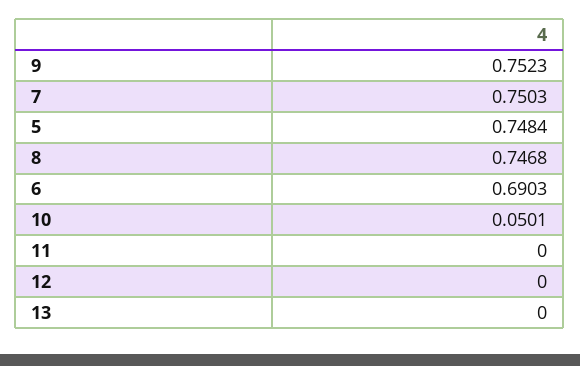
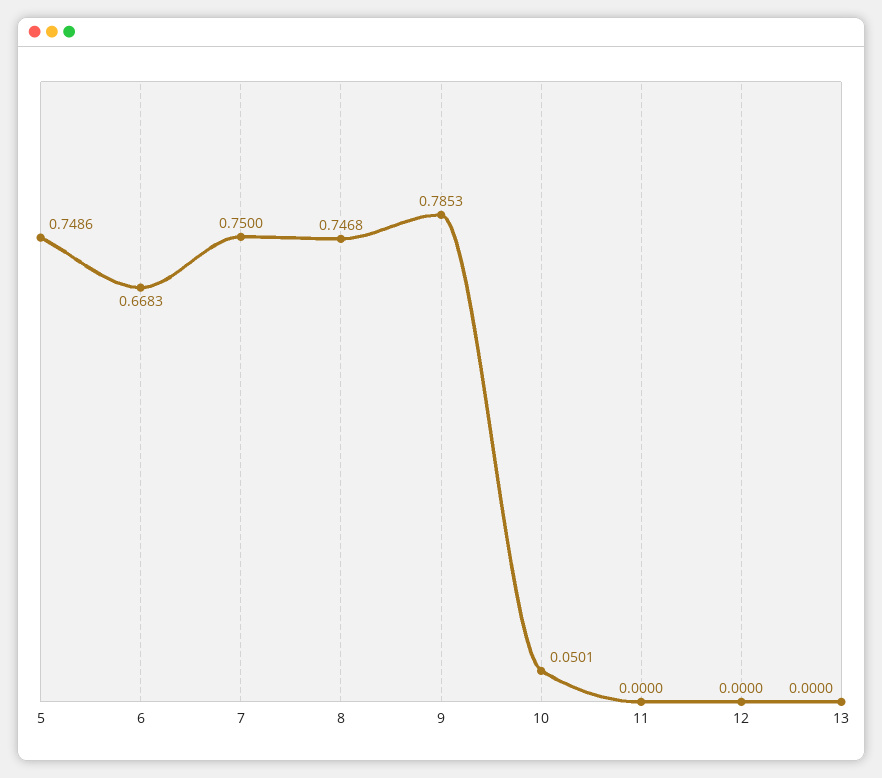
  {
-   "9": 0.7523,
+   "9": 0.7853,
-   "7": 0.7503,
+   "7": 0.75,
-   "5": 0.7484,
+   "5": 0.7486,
    "8": 0.7468,
-   "6": 0.6903,
+   "6": 0.6683,
    "10": 0.0501,
    "11": 0,
    "12": 0,
    "13": 0
  }

